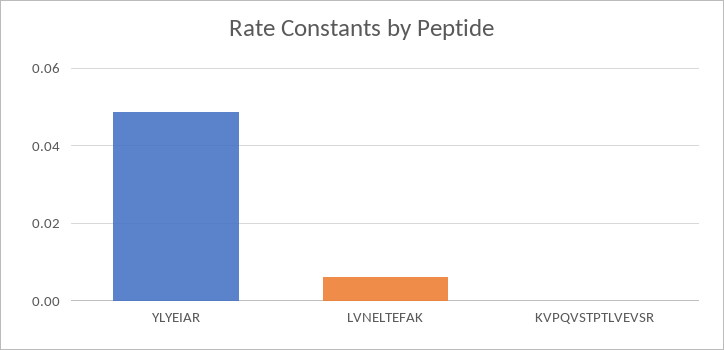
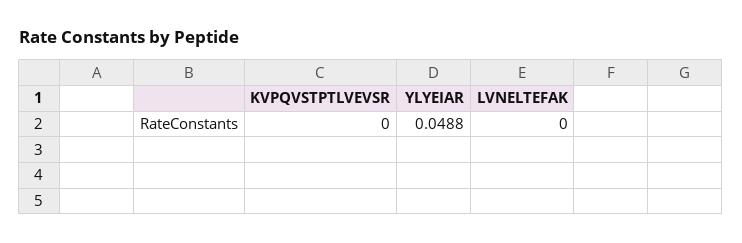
  {
    "YLYEIAR": 0.0488,
-   "LVNELTEFAK": 0.006,
+   "LVNELTEFAK": 0,
    "KVPQVSTPTLVEVSR": 0
  }

